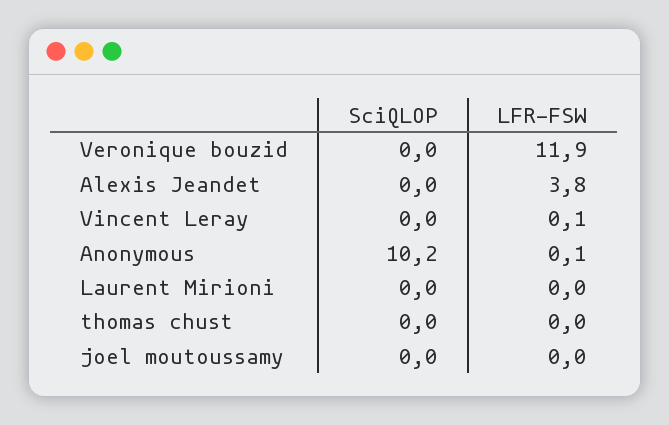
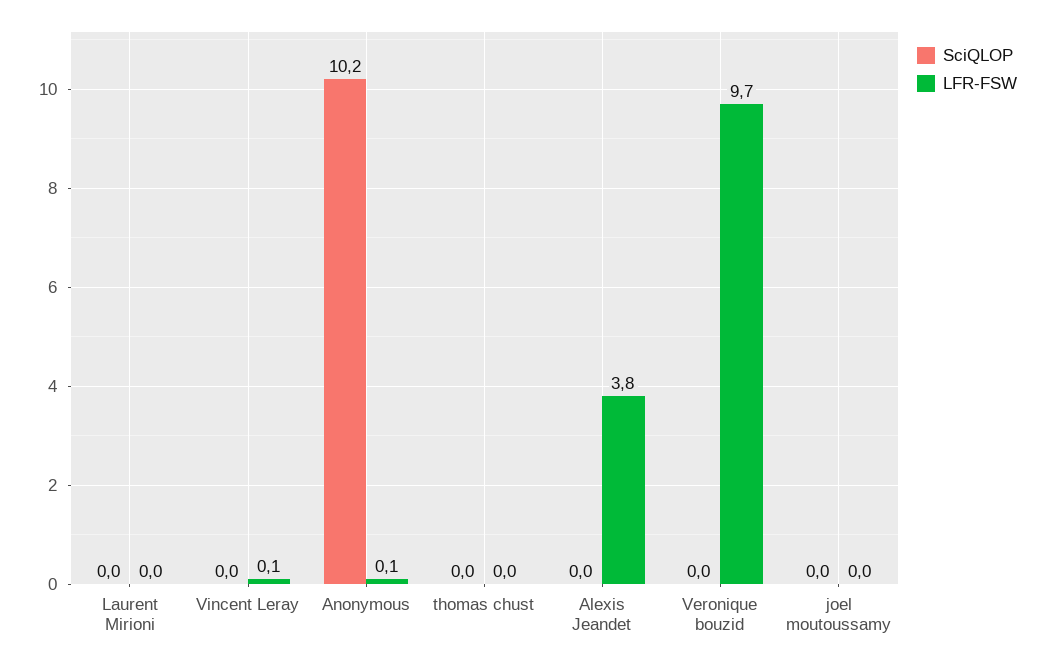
  {
    "SciQLOP": {
      "Veronique bouzid": 0,
      "Alexis Jeandet": 0,
      "Vincent Leray": 0,
      "Anonymous": 10.2,
      "Laurent Mirioni": 0,
      "thomas chust": 0,
      "joel moutoussamy": 0
    },
    "LFR-FSW": {
-     "Veronique bouzid": 11.9,
+     "Veronique bouzid": 9.7,
      "Alexis Jeandet": 3.8,
      "Vincent Leray": 0.1,
      "Anonymous": 0.1,
      "Laurent Mirioni": 0,
      "thomas chust": 0,
      "joel moutoussamy": 0
    }
  }

